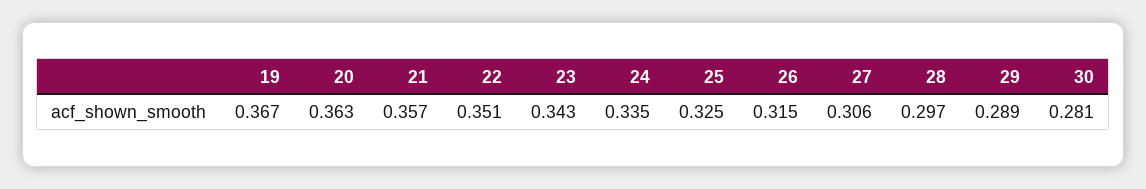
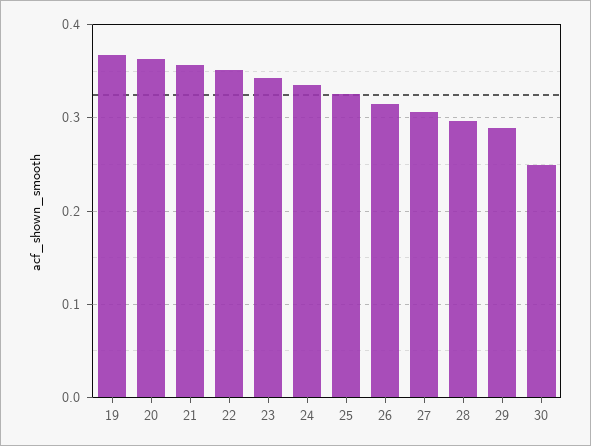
  {
    "19": 0.367,
    "20": 0.363,
    "21": 0.357,
    "22": 0.351,
    "23": 0.343,
    "24": 0.335,
    "25": 0.325,
    "26": 0.315,
    "27": 0.306,
    "28": 0.297,
    "29": 0.289,
-   "30": 0.281
+   "30": 0.25
  }

